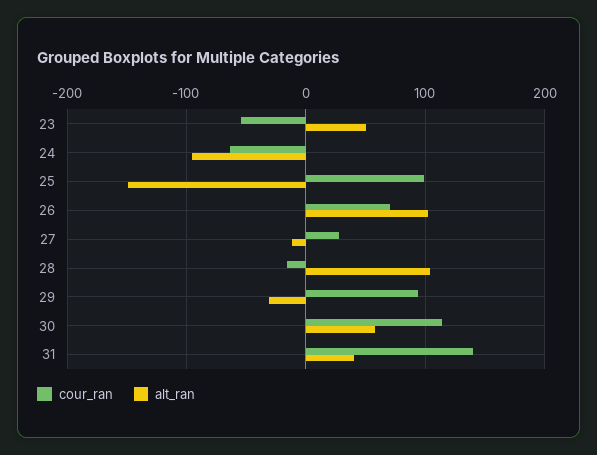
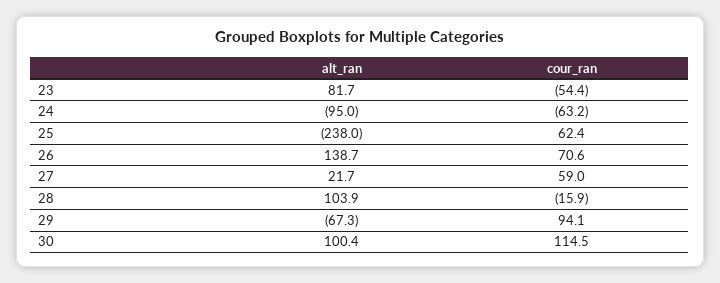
  {
    "cour_ran": {
      "23": -54.4,
      "24": -63.2,
-     "25": 100,
+     "25": 62.4,
      "26": 70.6,
-     "27": 30,
+     "27": 59,
      "28": -15.9,
      "29": 94.1,
-     "30": 114.5,
+     "30": 114.5
-     "31": 140
    },
    "alt_ran": {
-     "23": 50,
+     "23": 81.7,
      "24": -95,
-     "25": -150,
+     "25": -238,
-     "26": 100,
+     "26": 138.7,
-     "27": -10,
+     "27": 21.7,
      "28": 103.9,
-     "29": -30,
+     "29": -67.3,
-     "30": 60,
+     "30": 100.4
-     "31": 40
    }
  }

